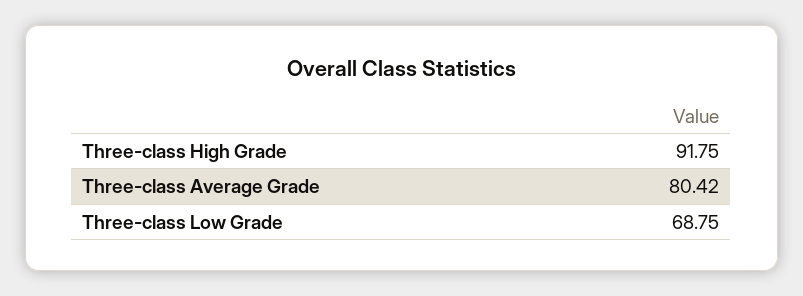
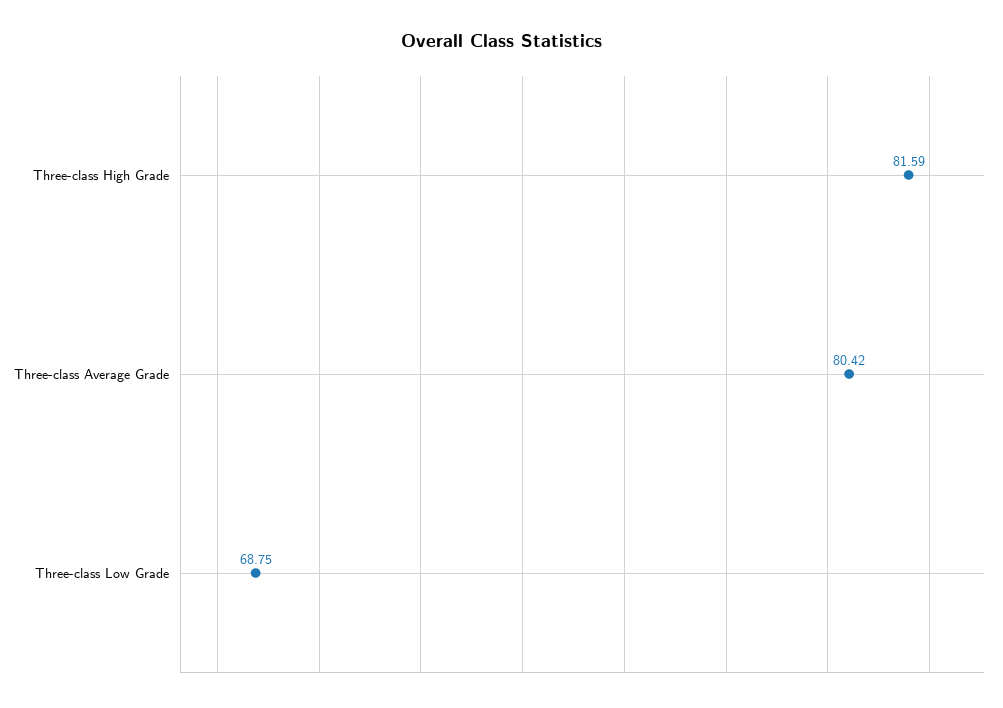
  {
-   "Three-class High Grade": 91.75,
+   "Three-class High Grade": 81.59,
    "Three-class Average Grade": 80.42,
    "Three-class Low Grade": 68.75
  }

